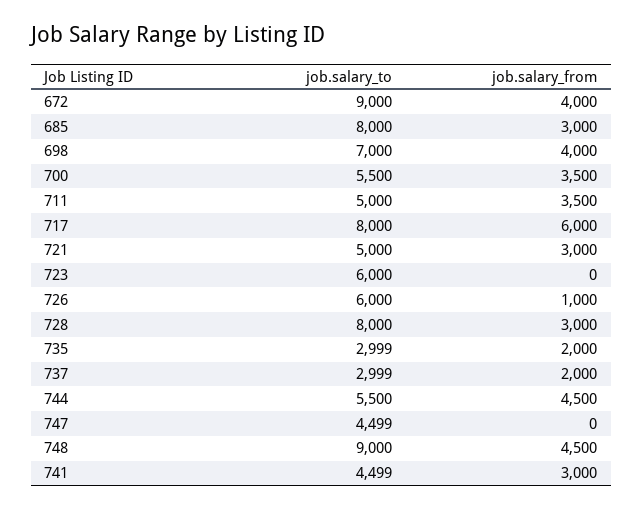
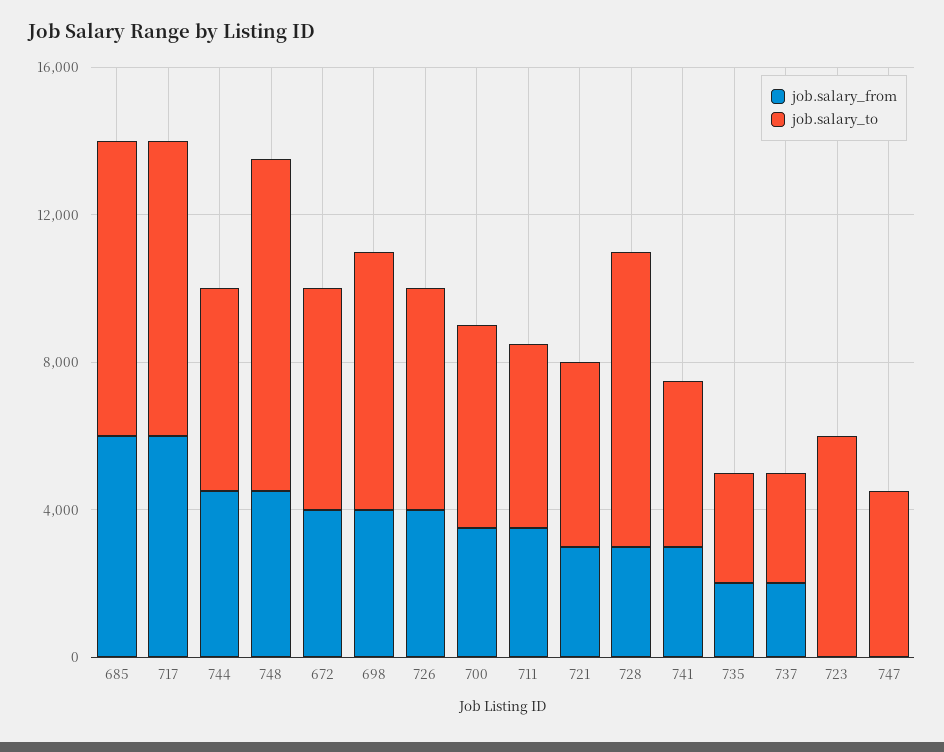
  {
    "job.salary_to": {
-     "672": 9000,
+     "672": 6000,
      "685": 8000,
      "698": 7000,
      "700": 5500,
      "711": 5000,
      "717": 8000,
      "721": 5000,
      "723": 6000,
      "726": 6000,
      "728": 8000,
      "735": 2999,
      "737": 2999,
      "744": 5500,
      "747": 4499,
      "748": 9000,
      "741": 4499
    },
    "job.salary_from": {
      "672": 4000,
-     "685": 3000,
+     "685": 6000,
      "698": 4000,
      "700": 3500,
      "711": 3500,
      "717": 6000,
      "721": 3000,
      "723": 0,
-     "726": 1000,
+     "726": 4000,
      "728": 3000,
      "735": 2000,
      "737": 2000,
      "744": 4500,
      "747": 0,
      "748": 4500,
      "741": 3000
    }
  }

